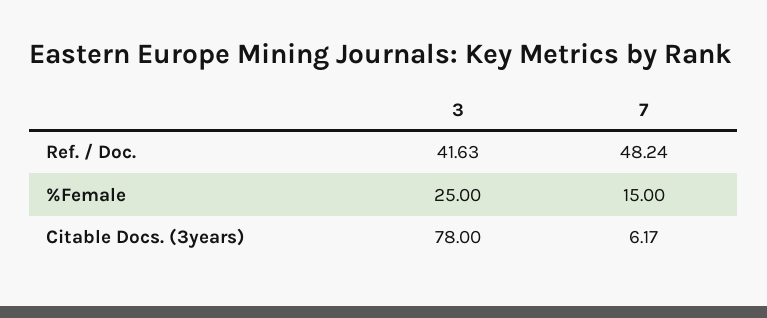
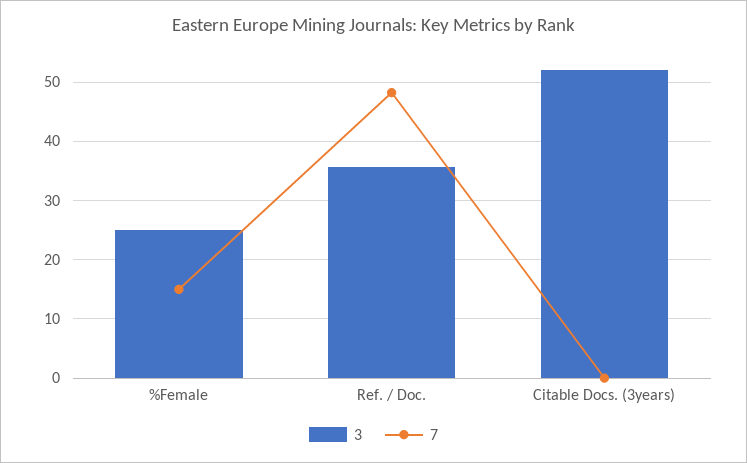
  {
    "3": {
-     "Ref. / Doc.": 41.63,
+     "Ref. / Doc.": 36,
      "%Female": 25,
-     "Citable Docs. (3years)": 78
+     "Citable Docs. (3years)": 52
    },
    "7": {
      "Ref. / Doc.": 48.24,
      "%Female": 15,
-     "Citable Docs. (3years)": 6.17
+     "Citable Docs. (3years)": 0
    }
  }

